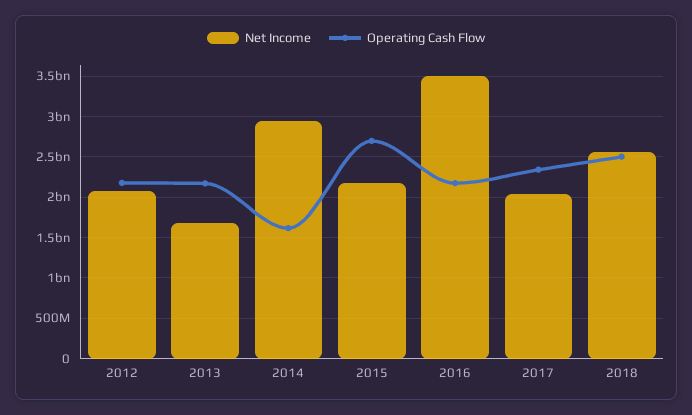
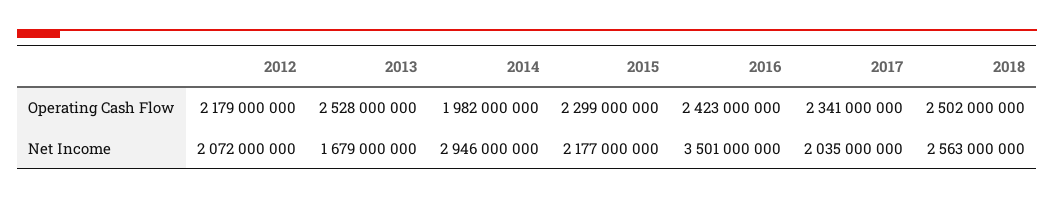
  {
    "Net Income": {
      "2012": 2072000000,
      "2013": 1679000000,
      "2014": 2946000000,
      "2015": 2177000000,
      "2016": 3501000000,
      "2017": 2035000000,
      "2018": 2563000000
    },
    "Operating Cash Flow": {
      "2012": 2179000000,
-     "2013": 2200000000,
+     "2013": 2528000000,
-     "2014": 1600000000,
+     "2014": 1982000000,
-     "2015": 2700000000,
+     "2015": 2299000000,
-     "2016": 2200000000,
+     "2016": 2423000000,
      "2017": 2341000000,
      "2018": 2502000000
    }
  }

